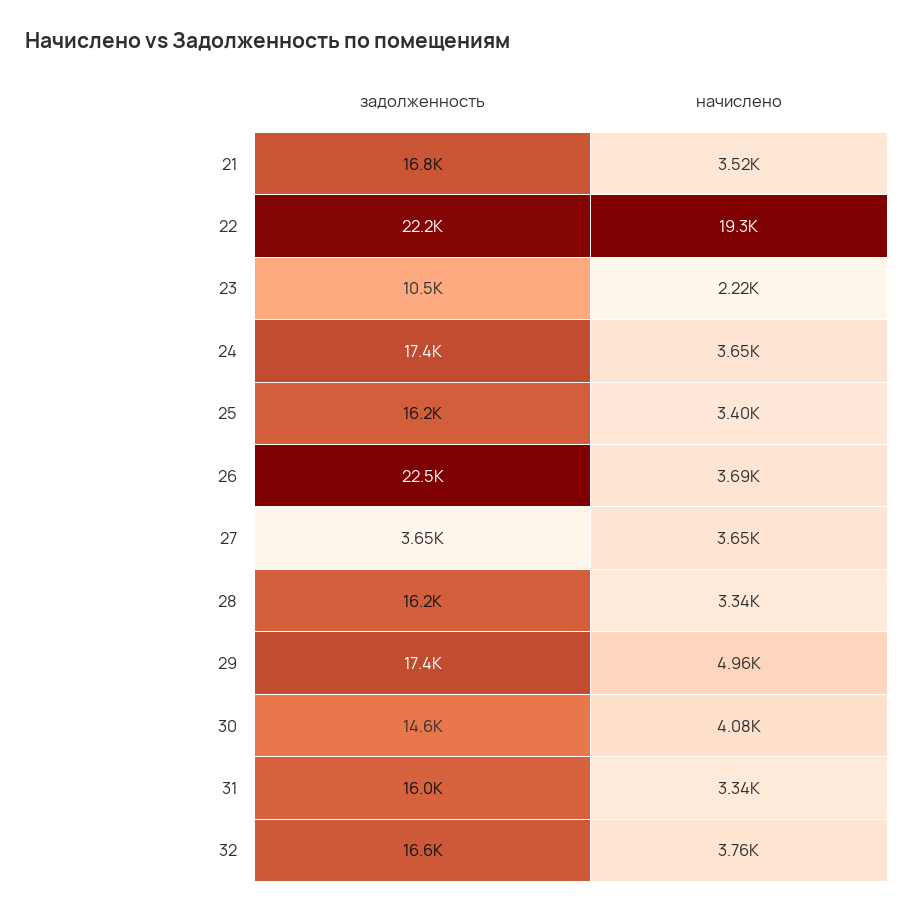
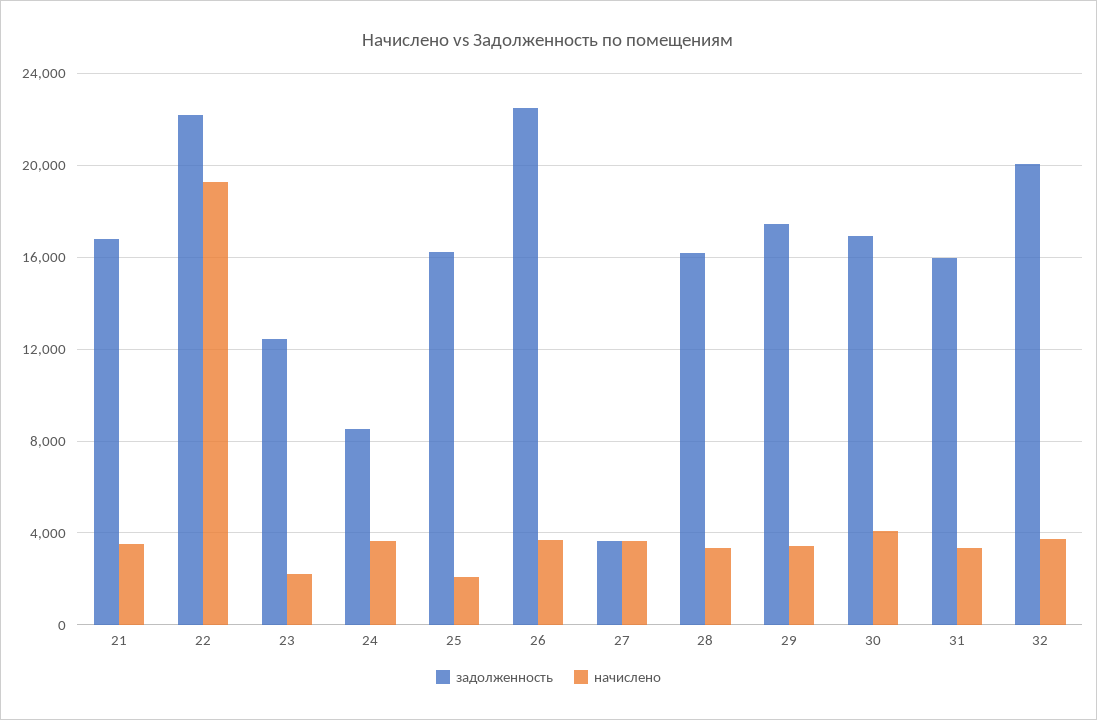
  {
    "задолженность": {
      "21": 16800,
      "22": 22200,
-     "23": 10500,
+     "23": 12500,
-     "24": 17400,
+     "24": 8500,
      "25": 16200,
      "26": 22500,
      "27": 3650,
      "28": 16200,
      "29": 17400,
-     "30": 14600,
+     "30": 17000,
      "31": 16000,
-     "32": 16600
+     "32": 20000
    },
    "начислено": {
      "21": 3520,
      "22": 19300,
      "23": 2220,
      "24": 3650,
-     "25": 3400,
+     "25": 2000,
      "26": 3690,
      "27": 3650,
      "28": 3340,
-     "29": 4960,
+     "29": 3500,
      "30": 4080,
      "31": 3340,
      "32": 3760
    }
  }

